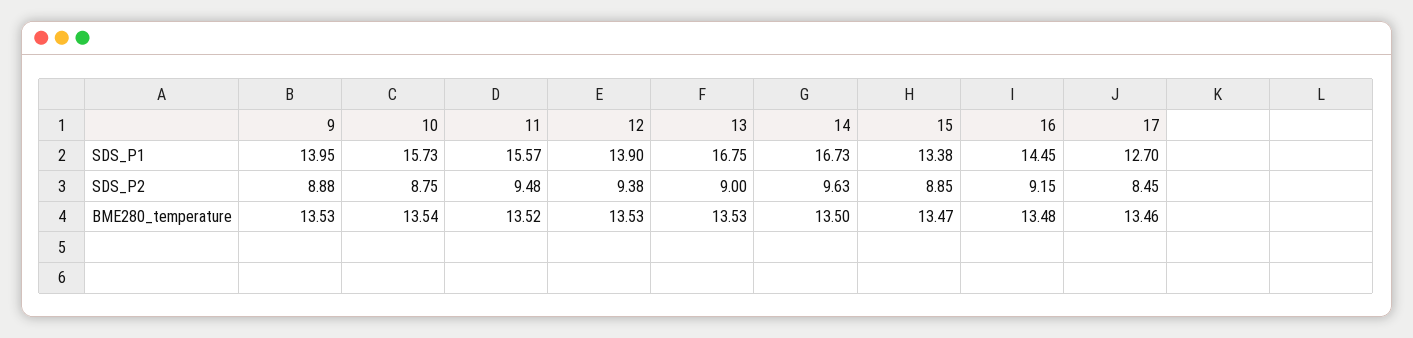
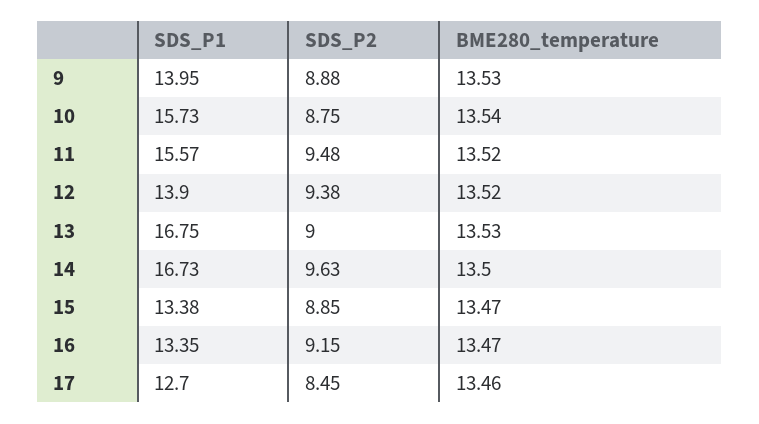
  {
    "9": {
      "SDS_P1": 13.95,
      "SDS_P2": 8.88,
      "BME280_temperature": 13.53
    },
    "10": {
      "SDS_P1": 15.73,
      "SDS_P2": 8.75,
      "BME280_temperature": 13.54
    },
    "11": {
      "SDS_P1": 15.57,
      "SDS_P2": 9.48,
      "BME280_temperature": 13.52
    },
    "12": {
      "SDS_P1": 13.9,
      "SDS_P2": 9.38,
-     "BME280_temperature": 13.53
+     "BME280_temperature": 13.52
    },
    "13": {
      "SDS_P1": 16.75,
      "SDS_P2": 9,
      "BME280_temperature": 13.53
    },
    "14": {
      "SDS_P1": 16.73,
      "SDS_P2": 9.63,
      "BME280_temperature": 13.5
    },
    "15": {
      "SDS_P1": 13.38,
      "SDS_P2": 8.85,
      "BME280_temperature": 13.47
    },
    "16": {
-     "SDS_P1": 14.45,
+     "SDS_P1": 13.35,
      "SDS_P2": 9.15,
-     "BME280_temperature": 13.48
+     "BME280_temperature": 13.47
    },
    "17": {
      "SDS_P1": 12.7,
      "SDS_P2": 8.45,
      "BME280_temperature": 13.46
    }
  }

